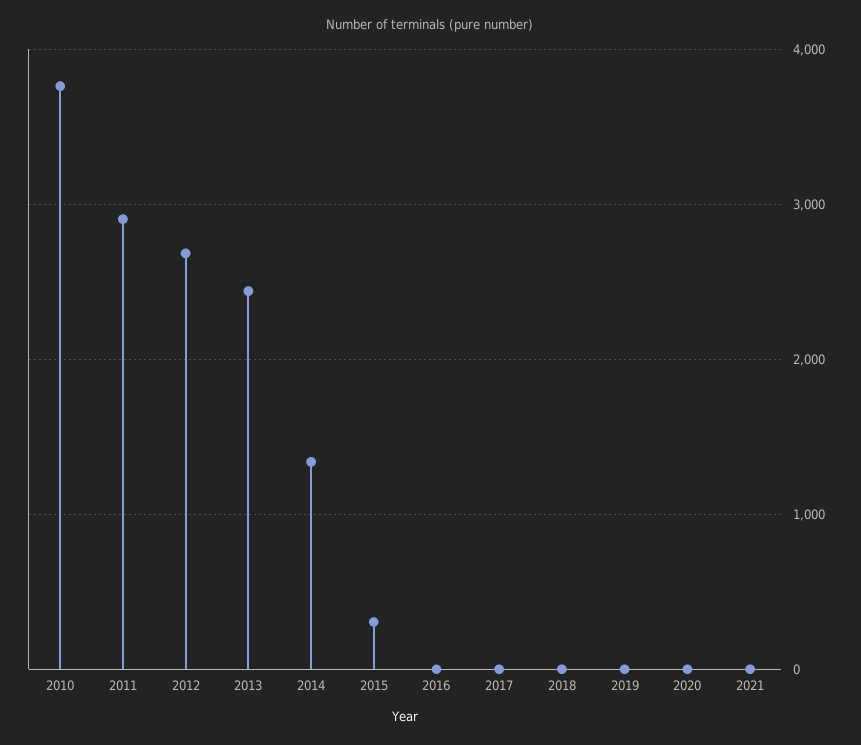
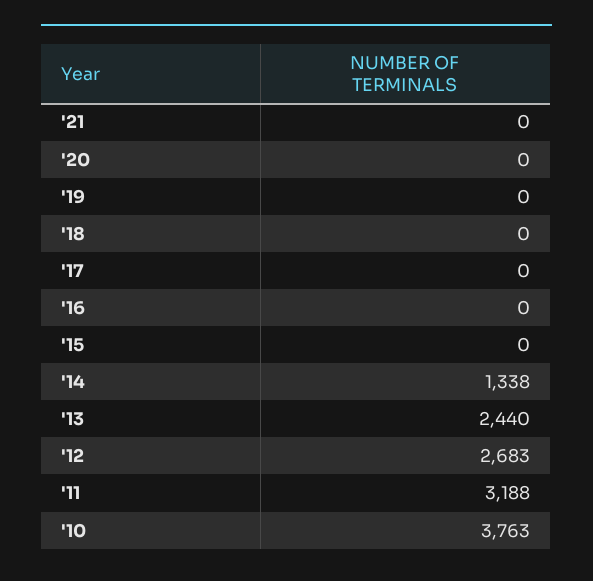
  {
    "2010": 3763,
-   "2011": 2900,
+   "2011": 3188,
    "2012": 2683,
    "2013": 2440,
    "2014": 1338,
-   "2015": 300,
+   "2015": 0,
    "2016": 0,
    "2017": 0,
    "2018": 0,
    "2019": 0,
    "2020": 0,
    "2021": 0
  }

